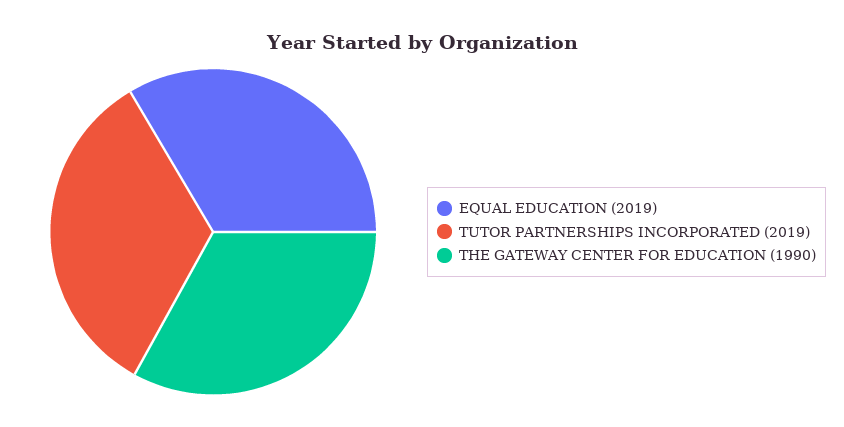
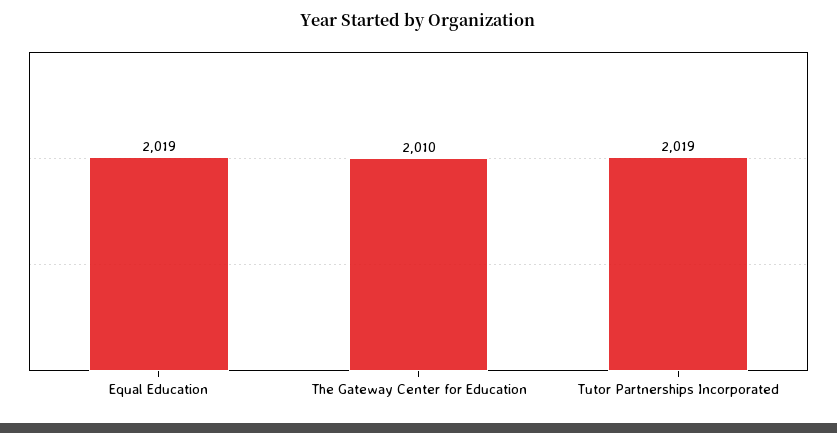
  {
    "EQUAL EDUCATION": 2019,
    "TUTOR PARTNERSHIPS INCORPORATED": 2019,
-   "THE GATEWAY CENTER FOR EDUCATION": 1990
+   "THE GATEWAY CENTER FOR EDUCATION": 2010
  }

